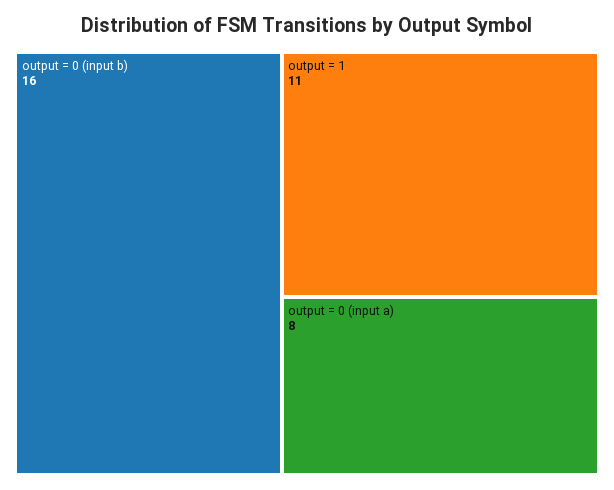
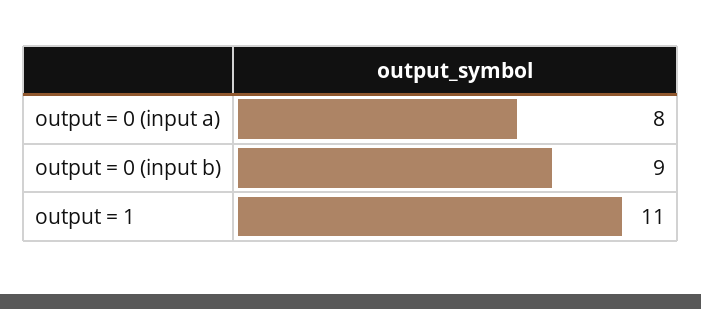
  {
-   "output = 0 (input b)": 16,
+   "output = 0 (input b)": 9,
    "output = 1": 11,
    "output = 0 (input a)": 8
  }

